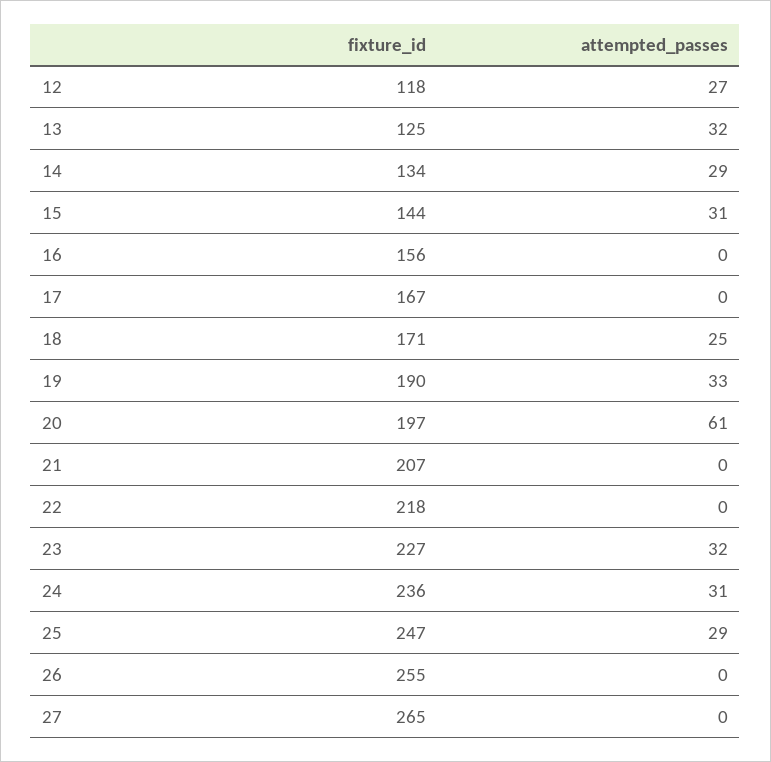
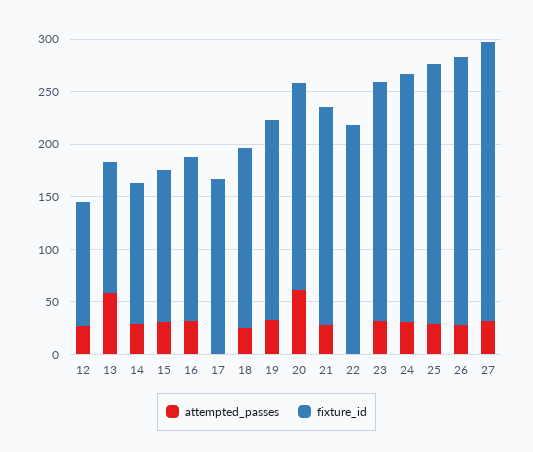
  {
    "fixture_id": {
      "12": 118,
      "13": 125,
      "14": 134,
      "15": 144,
      "16": 156,
      "17": 167,
      "18": 171,
      "19": 190,
      "20": 197,
      "21": 207,
      "22": 218,
      "23": 227,
      "24": 236,
      "25": 247,
      "26": 255,
      "27": 265
    },
    "attempted_passes": {
      "12": 27,
-     "13": 32,
+     "13": 60,
      "14": 29,
      "15": 31,
-     "16": 0,
+     "16": 30,
      "17": 0,
      "18": 25,
      "19": 33,
      "20": 61,
-     "21": 0,
+     "21": 30,
      "22": 0,
      "23": 32,
      "24": 31,
      "25": 29,
-     "26": 0,
+     "26": 30,
-     "27": 0
+     "27": 30
    }
  }

